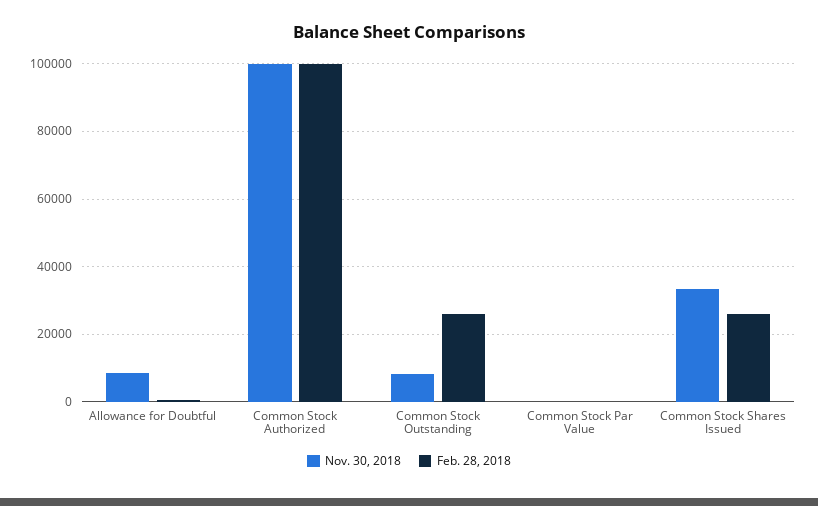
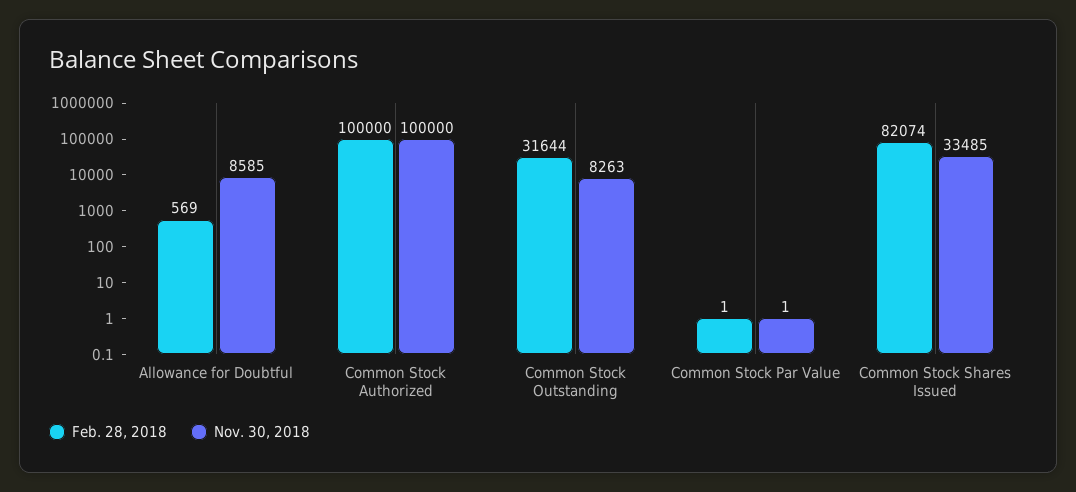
  {
    "Nov. 30, 2018": {
      "Allowance for Doubtful": 8585,
      "Common Stock Authorized": 100000,
      "Common Stock Outstanding": 8263,
      "Common Stock Par Value": 1,
      "Common Stock Shares Issued": 33485
    },
    "Feb. 28, 2018": {
      "Allowance for Doubtful": 569,
      "Common Stock Authorized": 100000,
-     "Common Stock Outstanding": 26000,
+     "Common Stock Outstanding": 31644,
      "Common Stock Par Value": 1,
-     "Common Stock Shares Issued": 26000
+     "Common Stock Shares Issued": 82074
    }
  }

